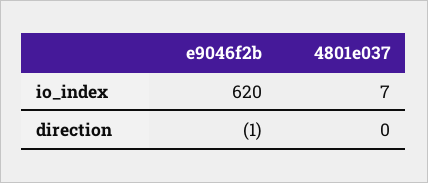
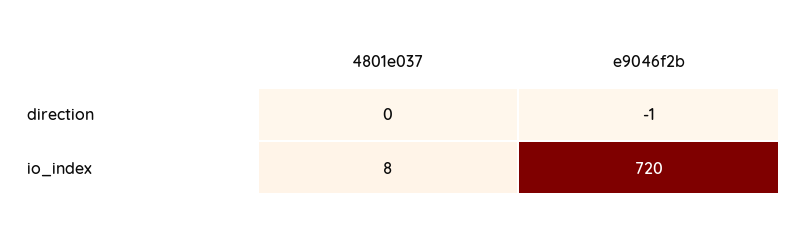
  {
    "e9046f2b": {
-     "io_index": 620,
+     "io_index": 720,
      "direction": -1
    },
    "4801e037": {
-     "io_index": 7,
+     "io_index": 8,
      "direction": 0
    }
  }

